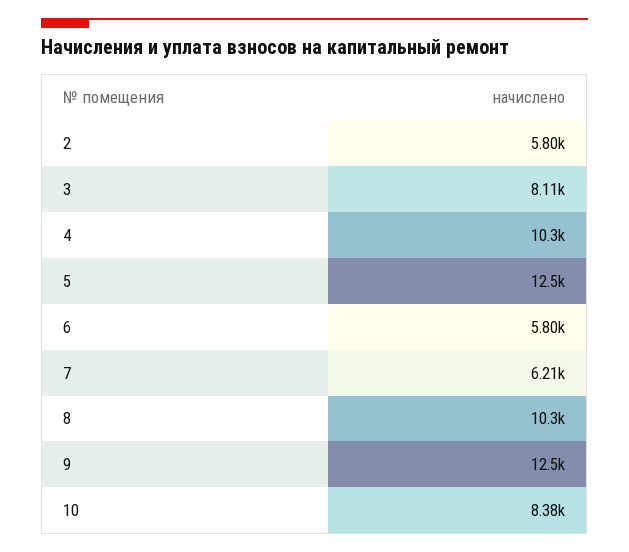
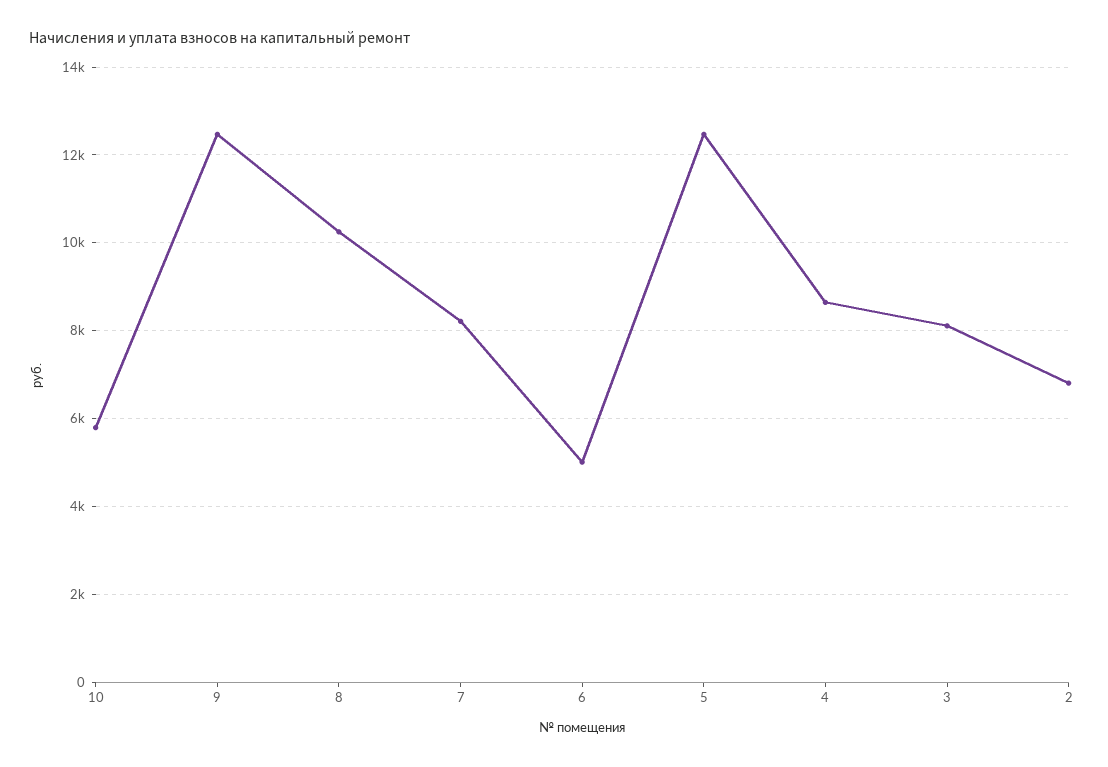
  {
-   "2": 5800,
+   "2": 6800,
    "3": 8110,
-   "4": 10300,
+   "4": 8600,
    "5": 12500,
-   "6": 5800,
+   "6": 5000,
-   "7": 6210,
+   "7": 8200,
    "8": 10300,
    "9": 12500,
-   "10": 8380
+   "10": 5800
  }

